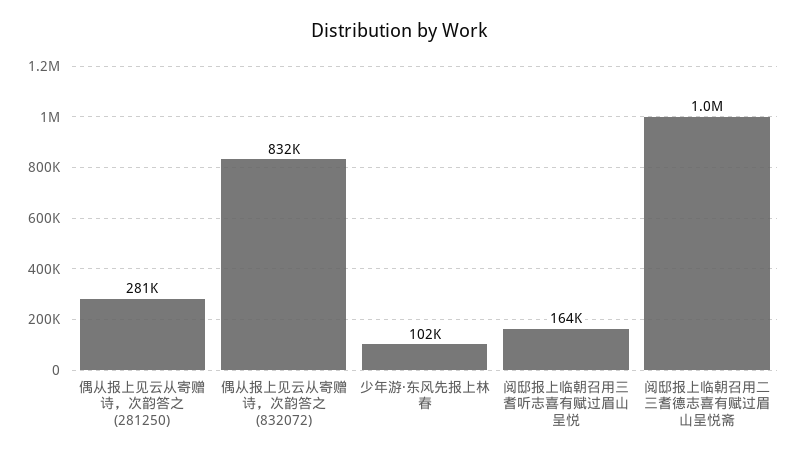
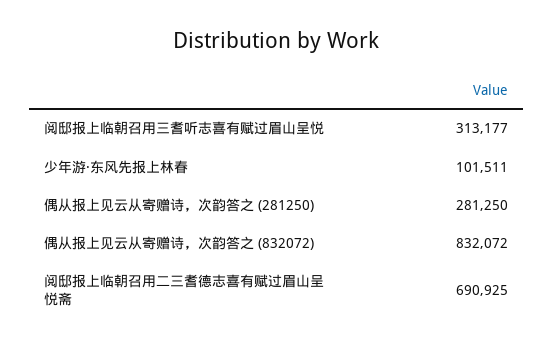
  {
    "偶从报上见云从寄赠诗，次韵答之 (281250)": 281250,
    "偶从报上见云从寄赠诗，次韵答之 (832072)": 832072,
    "少年游·东风先报上林春": 101511,
-   "阅邸报上临朝召用三耆听志喜有赋过眉山呈悦": 164000,
+   "阅邸报上临朝召用三耆听志喜有赋过眉山呈悦": 313177,
-   "阅邸报上临朝召用二三耆德志喜有赋过眉山呈悦斋": 1000000
+   "阅邸报上临朝召用二三耆德志喜有赋过眉山呈悦斋": 690925
  }

